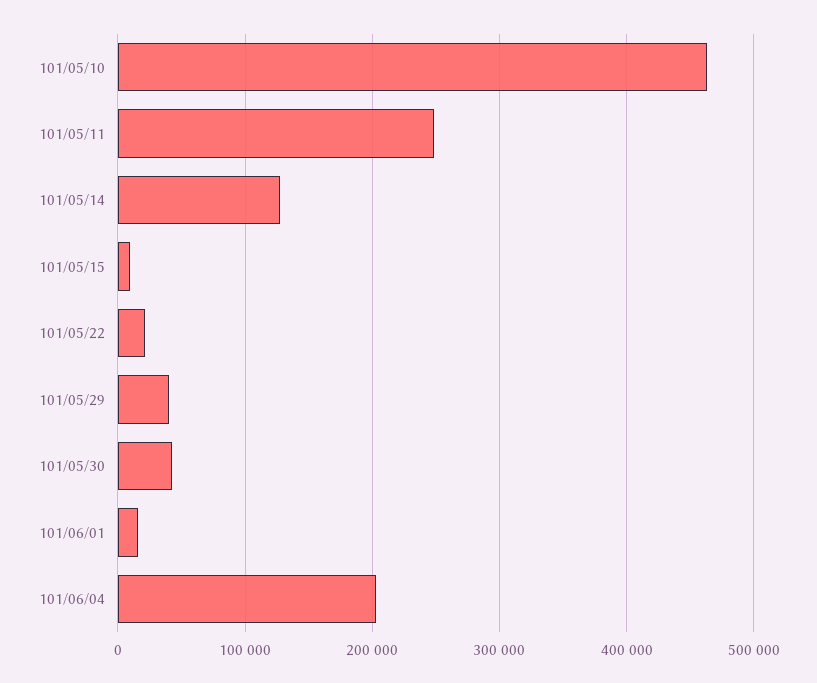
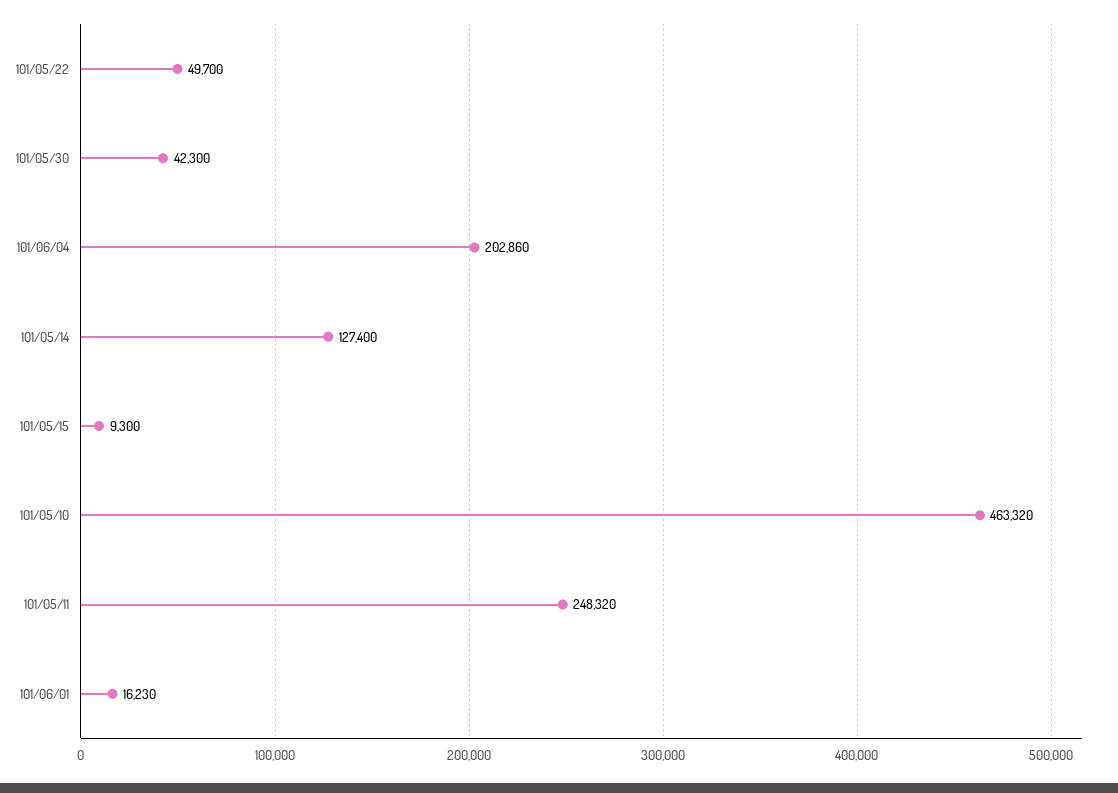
  {
    "101/05/10": 463320,
    "101/05/11": 248320,
    "101/05/14": 127400,
    "101/05/15": 9300,
-   "101/05/22": 20000,
+   "101/05/22": 49700,
-   "101/05/29": 40000,
    "101/05/30": 42300,
    "101/06/01": 16230,
    "101/06/04": 202860
  }

